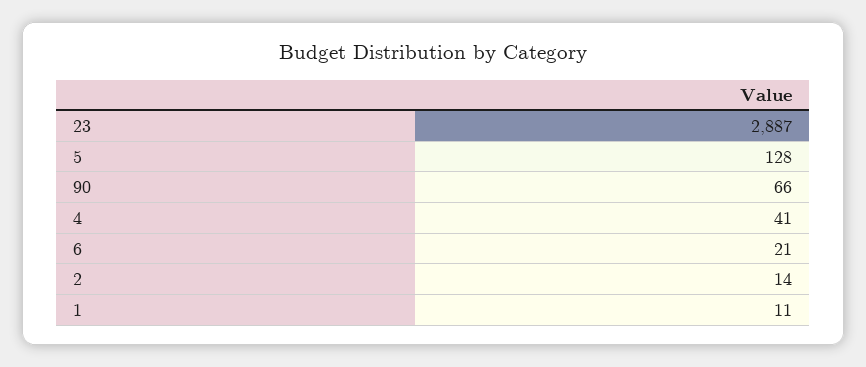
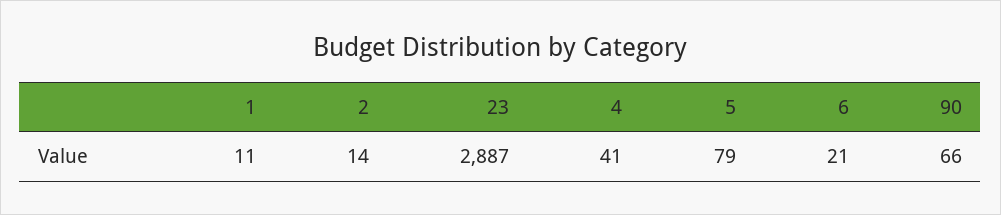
  {
    "23": 2887,
-   "5": 128,
+   "5": 79,
    "90": 66,
    "4": 41,
    "6": 21,
    "2": 14,
    "1": 11
  }

